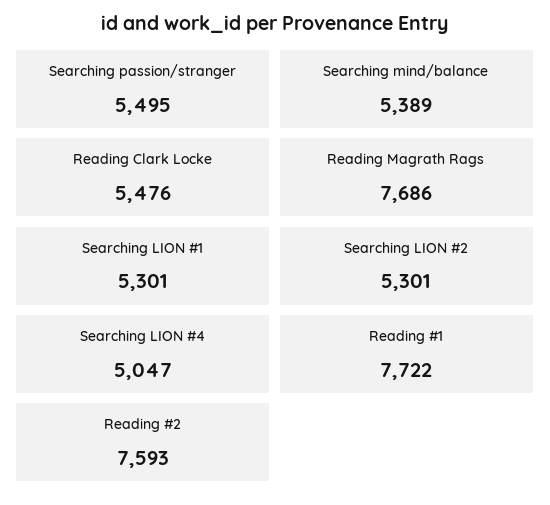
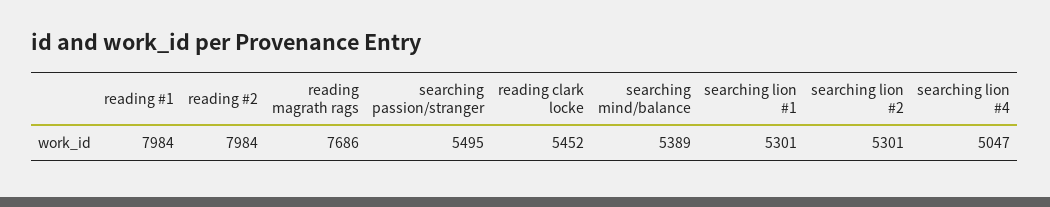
  {
    "Searching passion/stranger": 5495,
    "Searching mind/balance": 5389,
-   "Reading Clark Locke": 5476,
+   "Reading Clark Locke": 5452,
    "Reading Magrath Rags": 7686,
    "Searching LION #1": 5301,
    "Searching LION #2": 5301,
    "Searching LION #4": 5047,
-   "Reading #1": 7722,
+   "Reading #1": 7984,
-   "Reading #2": 7593
+   "Reading #2": 7984
  }

